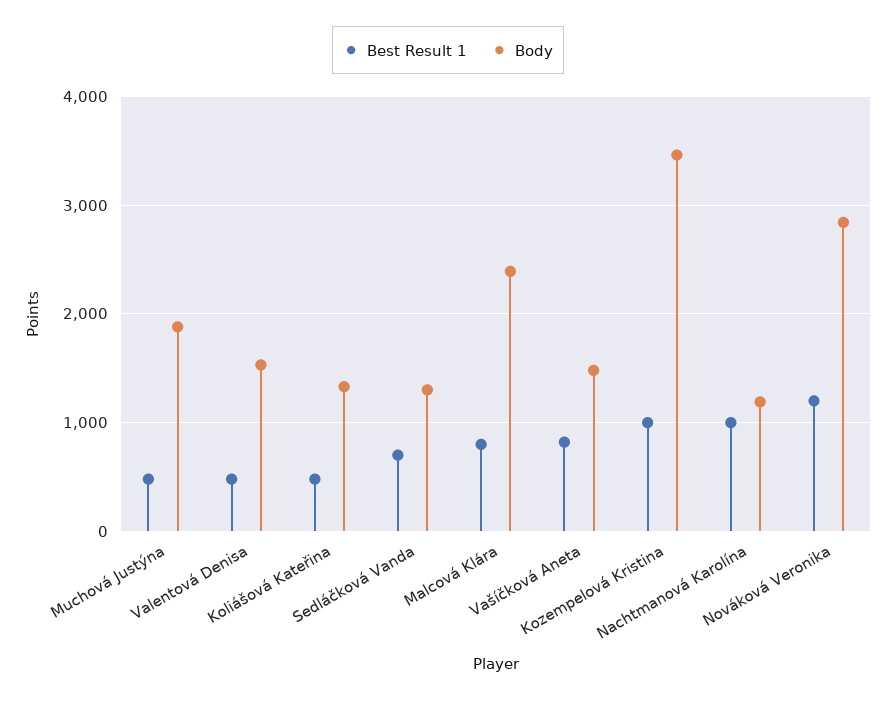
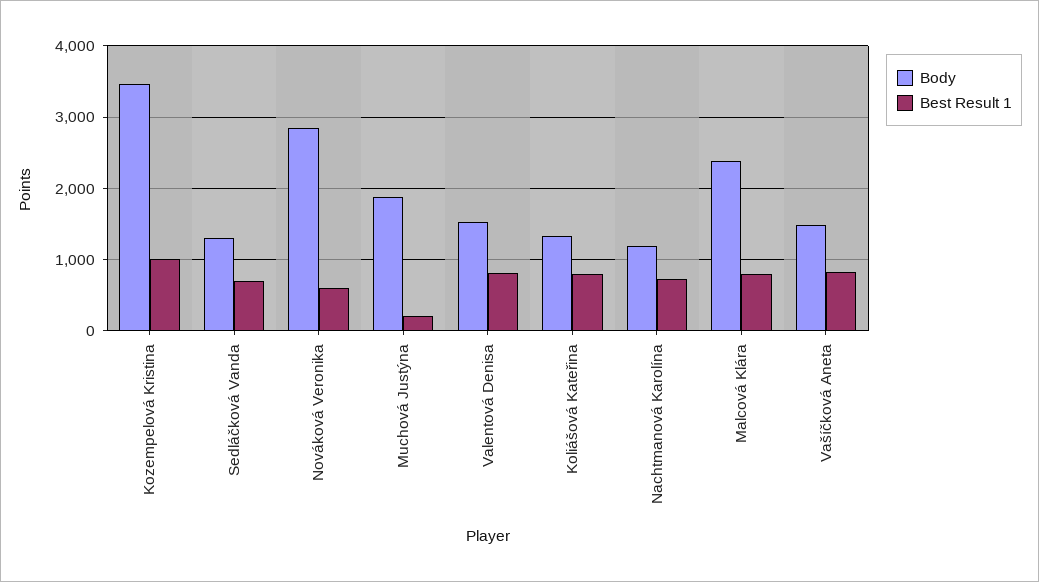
  {
    "Best Result 1": {
-     "Muchová Justýna": 500,
+     "Muchová Justýna": 200,
-     "Valentová Denisa": 500,
+     "Valentová Denisa": 800,
-     "Koliášová Kateřina": 500,
+     "Koliášová Kateřina": 800,
      "Sedláčková Vanda": 700,
      "Malcová Klára": 800,
      "Vašíčková Aneta": 800,
      "Kozempelová Kristina": 1000,
-     "Nachtmanová Karolína": 1000,
+     "Nachtmanová Karolína": 700,
-     "Nováková Veronika": 1200
+     "Nováková Veronika": 600
    },
    "Body": {
      "Muchová Justýna": 1900,
      "Valentová Denisa": 1500,
      "Koliášová Kateřina": 1300,
      "Sedláčková Vanda": 1300,
      "Malcová Klára": 2400,
      "Vašíčková Aneta": 1500,
      "Kozempelová Kristina": 3500,
      "Nachtmanová Karolína": 1200,
      "Nováková Veronika": 2800
    }
  }

